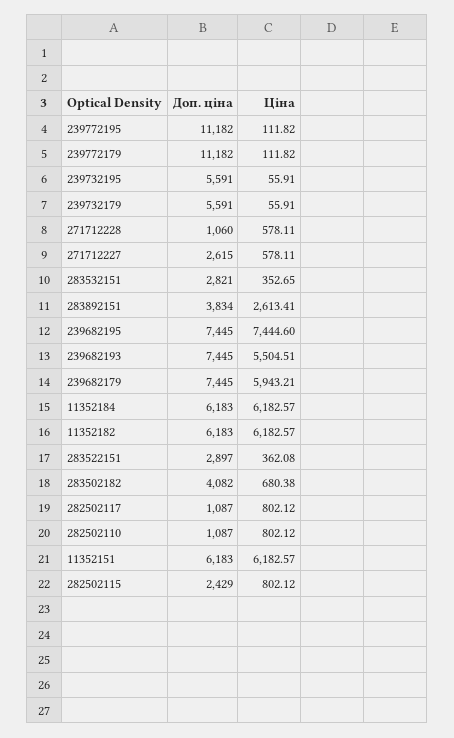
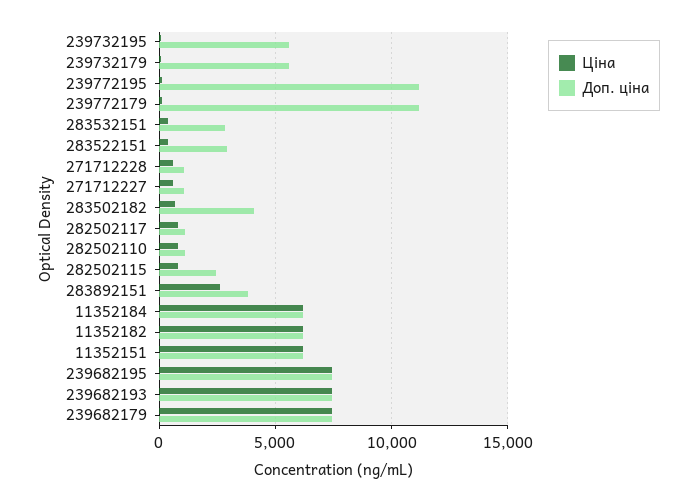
  {
    "Доп. ціна": {
      "239772195": 11182,
      "239772179": 11182,
      "239732195": 5591,
      "239732179": 5591,
      "271712228": 1060,
-     "271712227": 2615,
+     "271712227": 1000,
      "283532151": 2821,
      "283892151": 3834,
      "239682195": 7445,
      "239682193": 7445,
      "239682179": 7445,
      "11352184": 6183,
      "11352182": 6183,
      "283522151": 2897,
      "283502182": 4082,
      "282502117": 1087,
      "282502110": 1087,
      "11352151": 6183,
      "282502115": 2429
    },
    "Ціна": {
      "239772195": 111.82,
      "239772179": 111.82,
      "239732195": 55.91,
      "239732179": 55.91,
      "271712228": 578.11,
      "271712227": 578.11,
      "283532151": 352.65,
      "283892151": 2613.41,
      "239682195": 7444.6,
-     "239682193": 5504.51,
+     "239682193": 7500,
-     "239682179": 5943.21,
+     "239682179": 7500,
      "11352184": 6182.57,
      "11352182": 6182.57,
      "283522151": 362.08,
      "283502182": 680.38,
      "282502117": 802.12,
      "282502110": 802.12,
      "11352151": 6182.57,
      "282502115": 802.12
    }
  }

